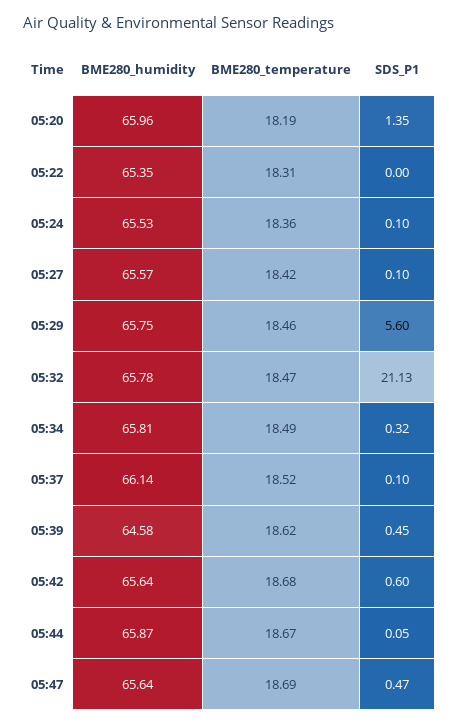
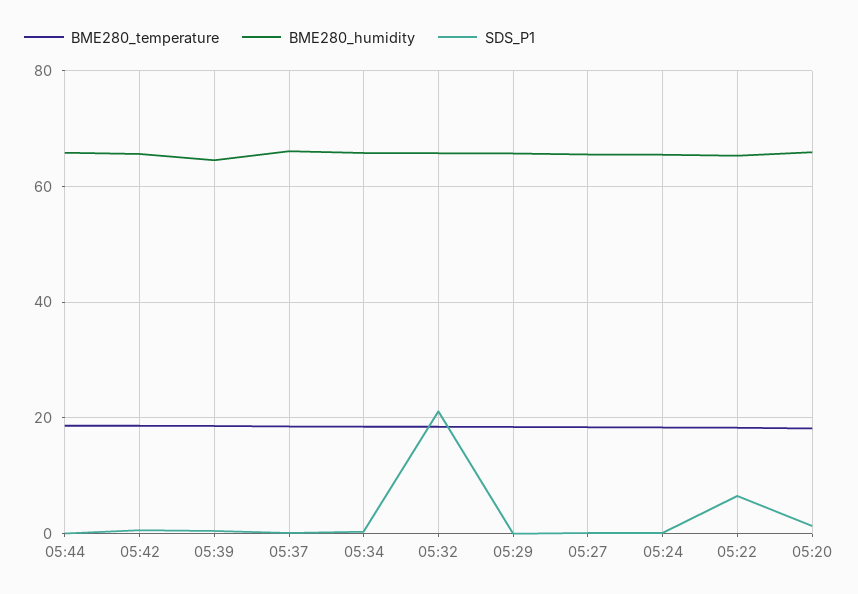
  {
    "BME280_humidity": {
      "05:20": 65.96,
      "05:22": 65.35,
      "05:24": 65.53,
      "05:27": 65.57,
      "05:29": 65.75,
      "05:32": 65.78,
      "05:34": 65.81,
      "05:37": 66.14,
      "05:39": 64.58,
      "05:42": 65.64,
-     "05:44": 65.87,
+     "05:44": 65.87
-     "05:47": 65.64
    },
    "BME280_temperature": {
      "05:20": 18.19,
      "05:22": 18.31,
      "05:24": 18.36,
      "05:27": 18.42,
      "05:29": 18.46,
      "05:32": 18.47,
      "05:34": 18.49,
      "05:37": 18.52,
      "05:39": 18.62,
      "05:42": 18.68,
-     "05:44": 18.67,
+     "05:44": 18.67
-     "05:47": 18.69
    },
    "SDS_P1": {
      "05:20": 1.35,
-     "05:22": 0,
+     "05:22": 6,
      "05:24": 0.1,
      "05:27": 0.1,
-     "05:29": 5.6,
+     "05:29": 0,
      "05:32": 21.13,
      "05:34": 0.32,
      "05:37": 0.1,
      "05:39": 0.45,
      "05:42": 0.6,
-     "05:44": 0.05,
+     "05:44": 0.05
-     "05:47": 0.47
    }
  }

